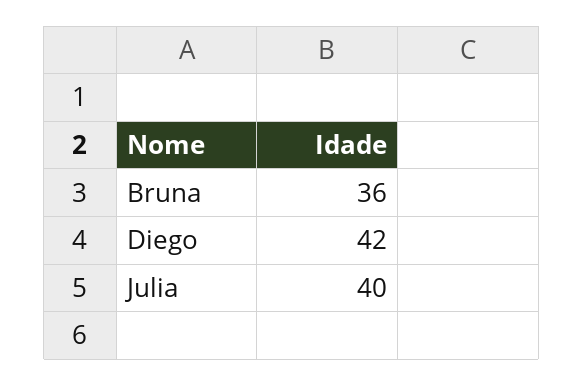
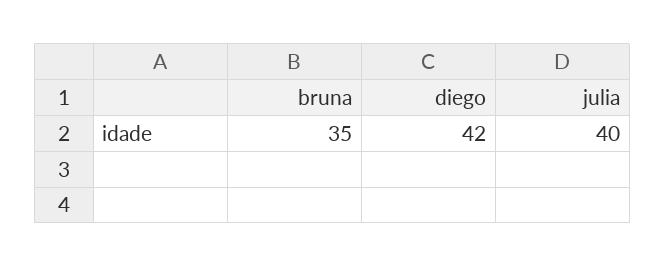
  {
-   "Bruna": 36,
+   "Bruna": 35,
    "Diego": 42,
    "Julia": 40
  }

